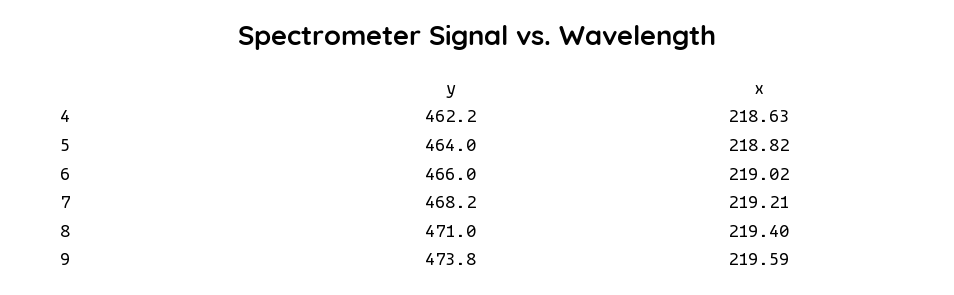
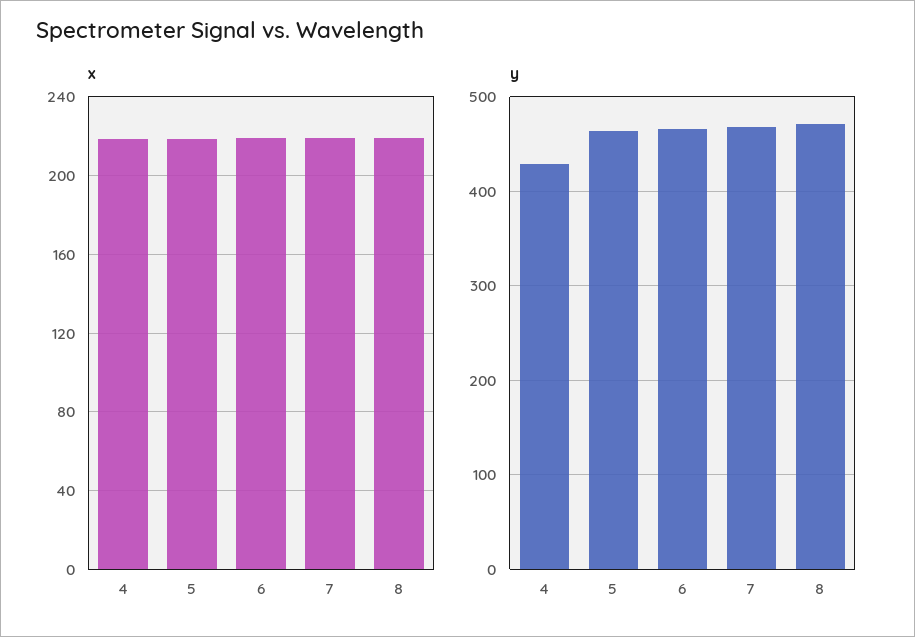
  {
    "y": {
-     "4": 462.2,
+     "4": 430,
      "5": 464,
      "6": 466,
      "7": 468.2,
-     "8": 471,
+     "8": 471
-     "9": 473.8
    },
    "x": {
      "4": 218.63,
      "5": 218.82,
      "6": 219.02,
      "7": 219.21,
-     "8": 219.4,
+     "8": 219.4
-     "9": 219.59
    }
  }

